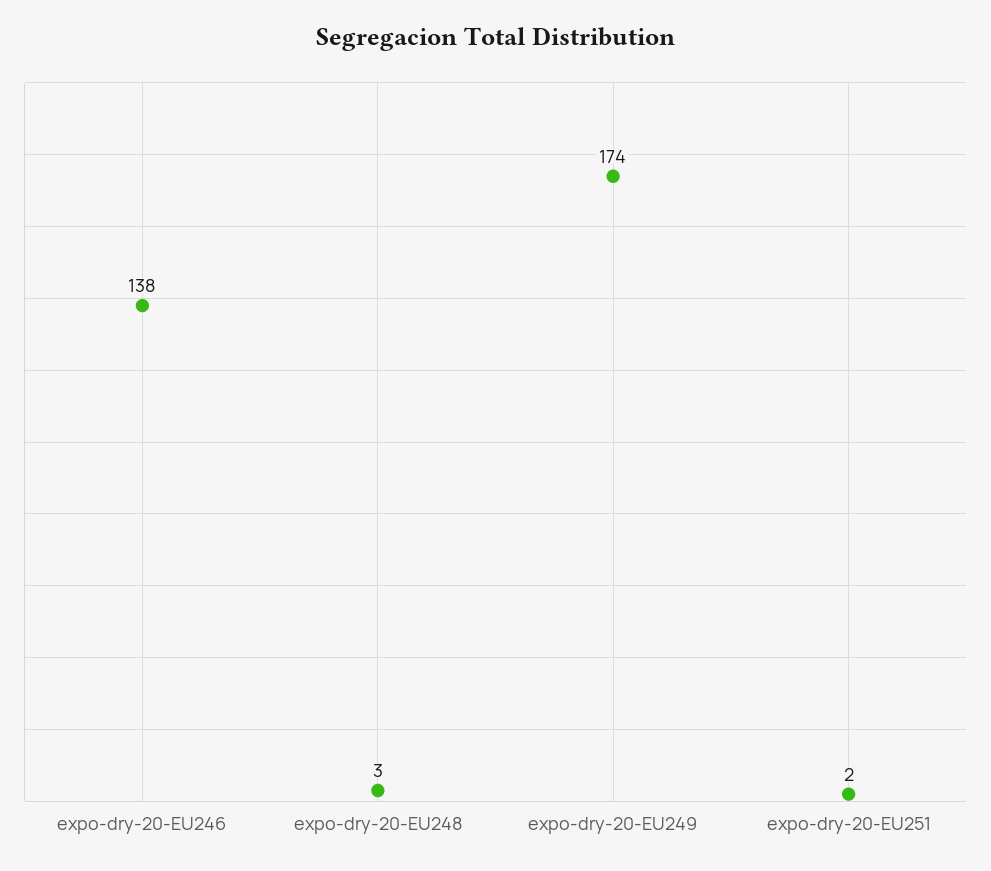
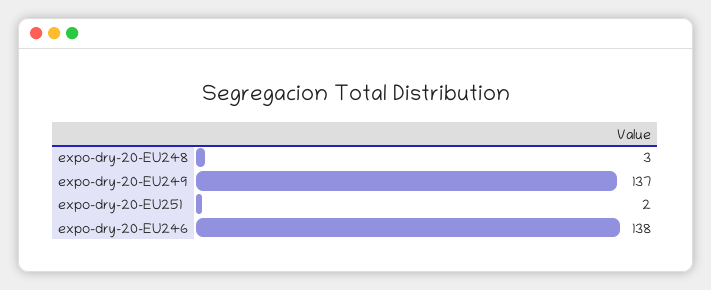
  {
    "expo-dry-20-EU246": 138,
    "expo-dry-20-EU248": 3,
-   "expo-dry-20-EU249": 174,
+   "expo-dry-20-EU249": 137,
    "expo-dry-20-EU251": 2
  }

